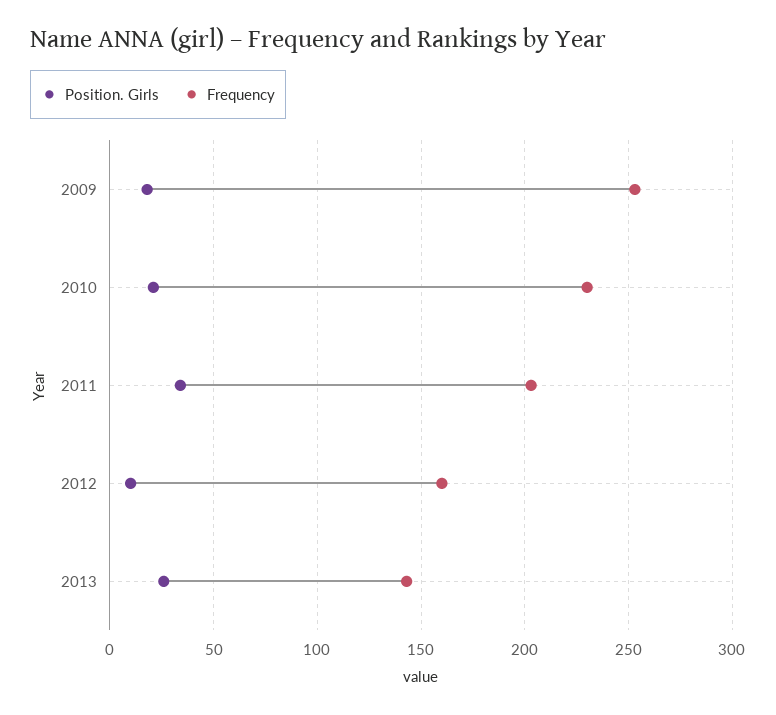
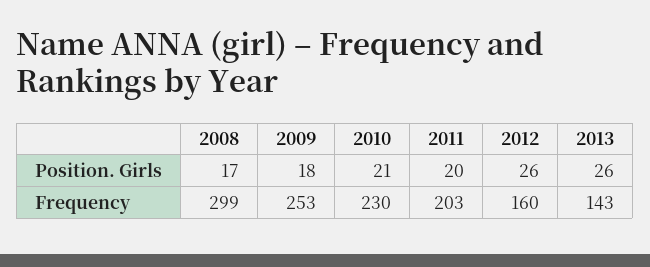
  {
    "Position. Girls": {
      "2009": 18,
      "2010": 21,
-     "2011": 35,
+     "2011": 20,
-     "2012": 10,
+     "2012": 26,
-     "2013": 26
+     "2013": 26,
+     "2008": 17
    },
    "Frequency": {
      "2009": 253,
      "2010": 230,
      "2011": 203,
      "2012": 160,
-     "2013": 143
+     "2013": 143,
+     "2008": 299
    }
  }

